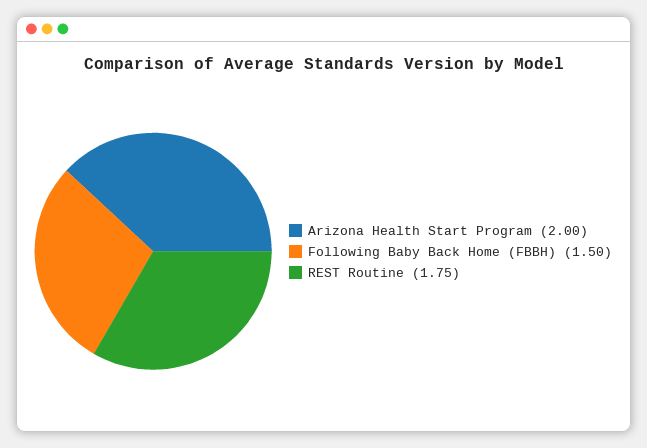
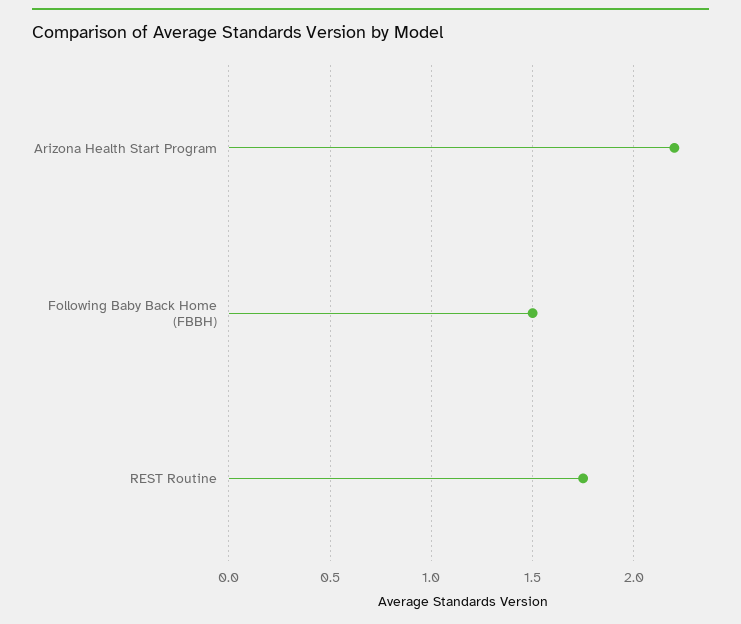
  {
-   "Arizona Health Start Program": 2,
+   "Arizona Health Start Program": 2.2,
    "Following Baby Back Home (FBBH)": 1.5,
    "REST Routine": 1.75
  }

